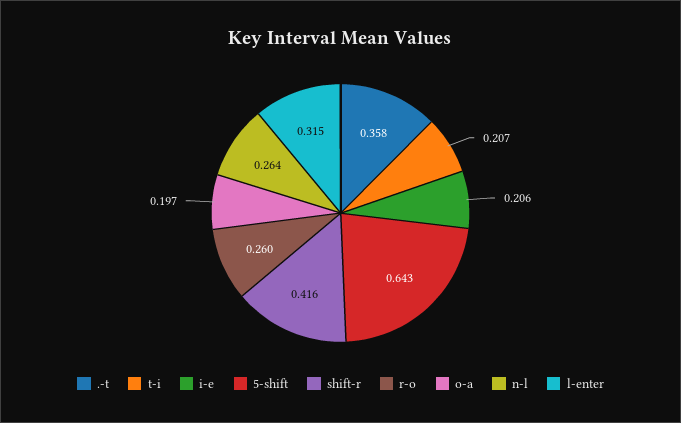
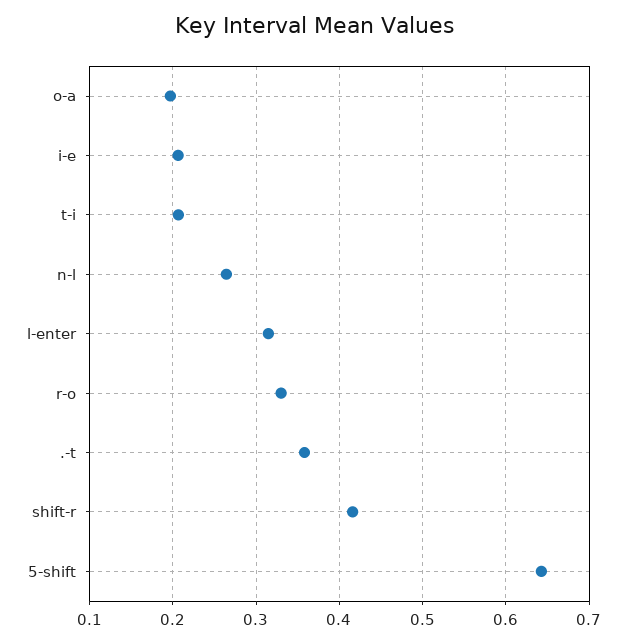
  {
    ".-t": 0.358,
    "t-i": 0.207,
    "i-e": 0.206,
    "5-shift": 0.643,
    "shift-r": 0.416,
-   "r-o": 0.26,
+   "r-o": 0.33,
    "o-a": 0.197,
    "n-l": 0.264,
    "l-enter": 0.315
  }

